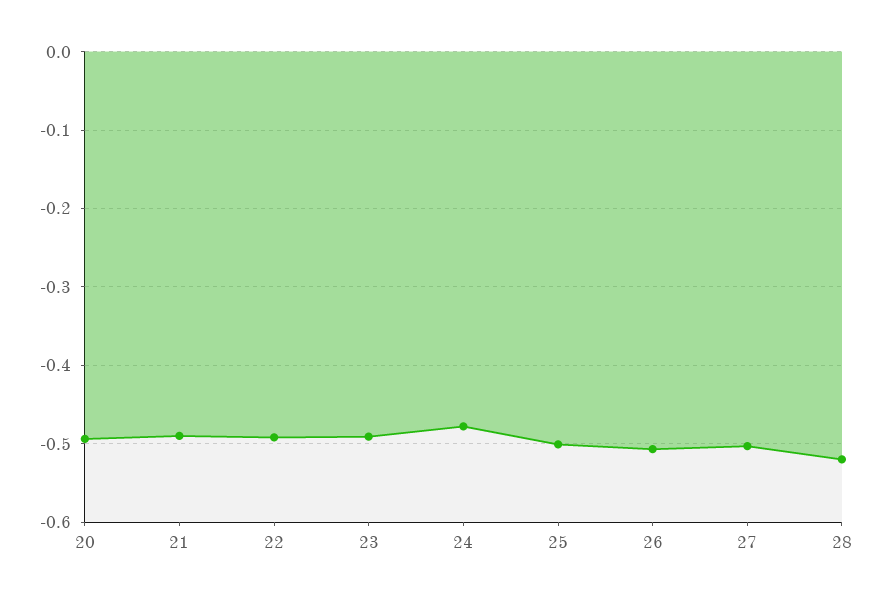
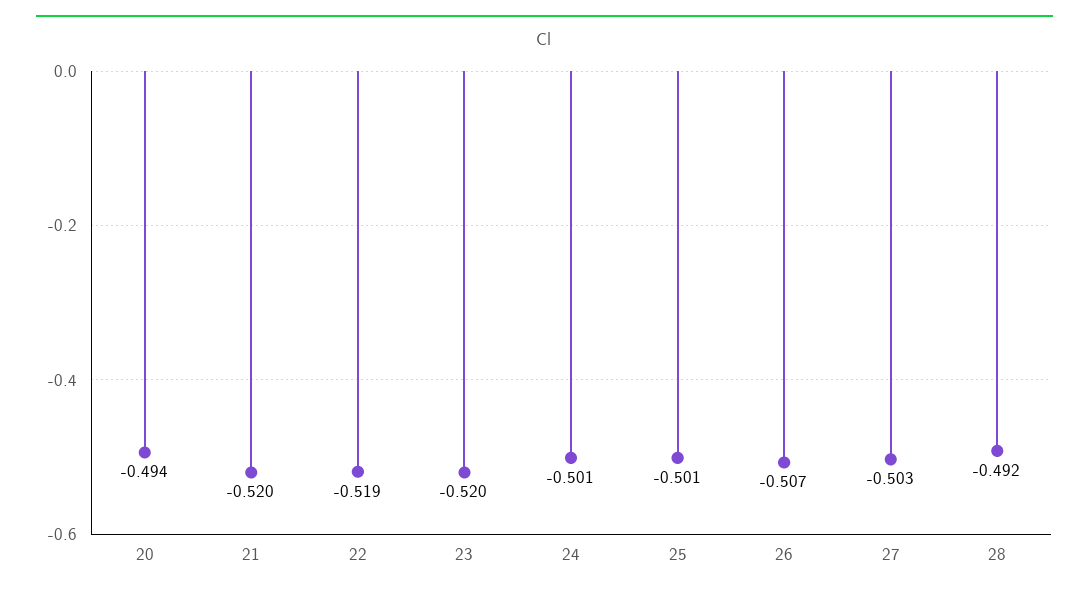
  {
    "20": -0.494,
-   "21": -0.49,
+   "21": -0.52,
-   "22": -0.49,
+   "22": -0.519,
-   "23": -0.49,
+   "23": -0.52,
-   "24": -0.48,
+   "24": -0.501,
    "25": -0.501,
    "26": -0.507,
    "27": -0.503,
-   "28": -0.52
+   "28": -0.492
  }

